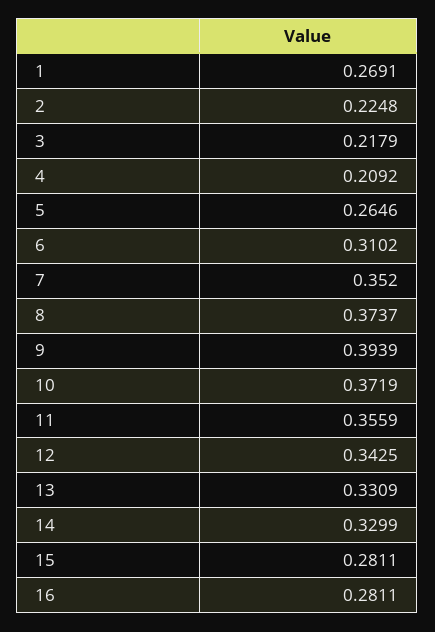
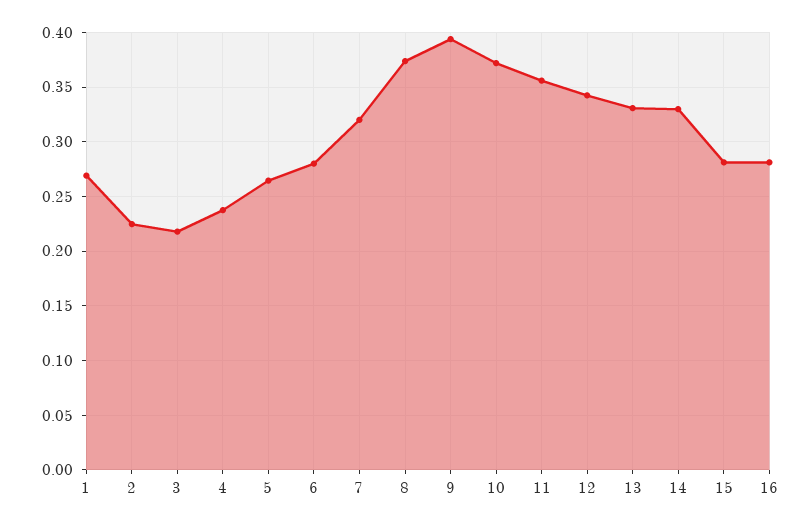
  {
    "1": 0.2691,
    "2": 0.2248,
    "3": 0.2179,
-   "4": 0.2092,
+   "4": 0.24,
    "5": 0.2646,
-   "6": 0.3102,
+   "6": 0.28,
-   "7": 0.352,
+   "7": 0.32,
    "8": 0.3737,
    "9": 0.3939,
    "10": 0.3719,
    "11": 0.3559,
    "12": 0.3425,
    "13": 0.3309,
    "14": 0.3299,
    "15": 0.2811,
    "16": 0.2811
  }

